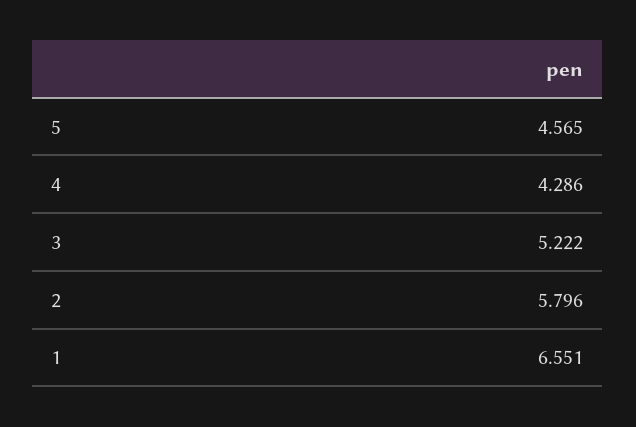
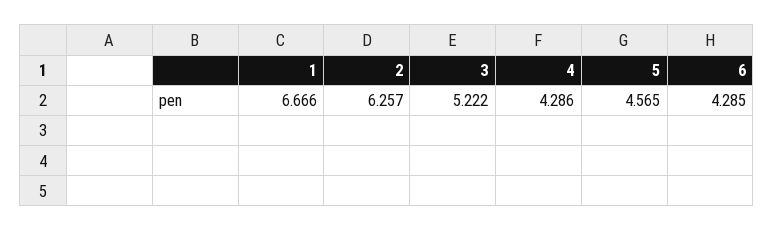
  {
    "5": 4.565,
    "4": 4.286,
    "3": 5.222,
-   "2": 5.796,
+   "2": 6.257,
-   "1": 6.551
+   "1": 6.666,
+   "6": 4.285
  }

